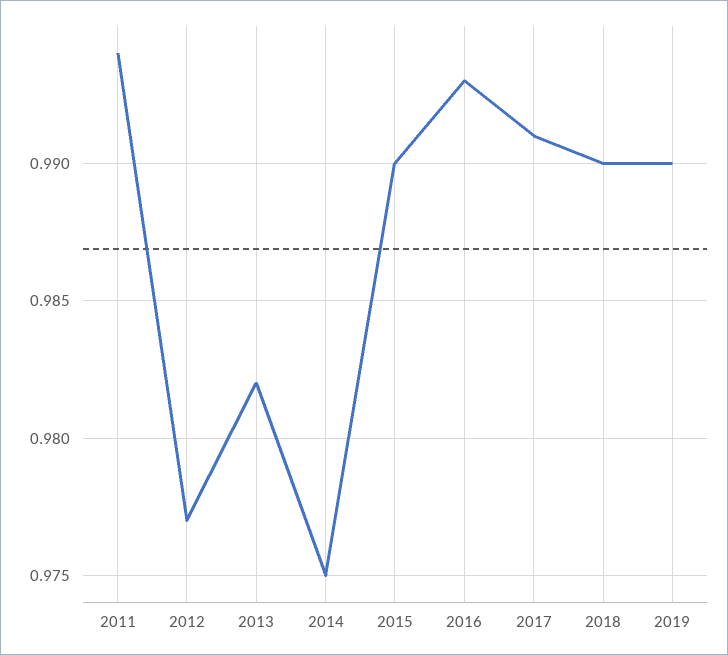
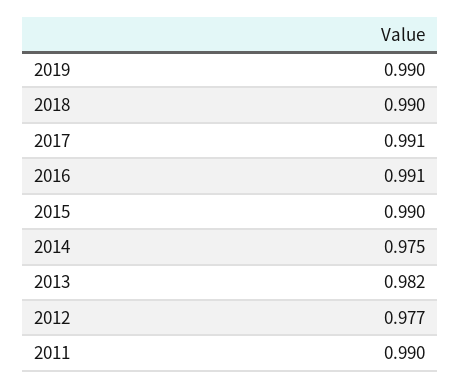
  {
-   "2011": 0.994,
+   "2011": 0.99,
    "2012": 0.977,
    "2013": 0.982,
    "2014": 0.975,
    "2015": 0.99,
-   "2016": 0.993,
+   "2016": 0.991,
    "2017": 0.991,
    "2018": 0.99,
    "2019": 0.99
  }

